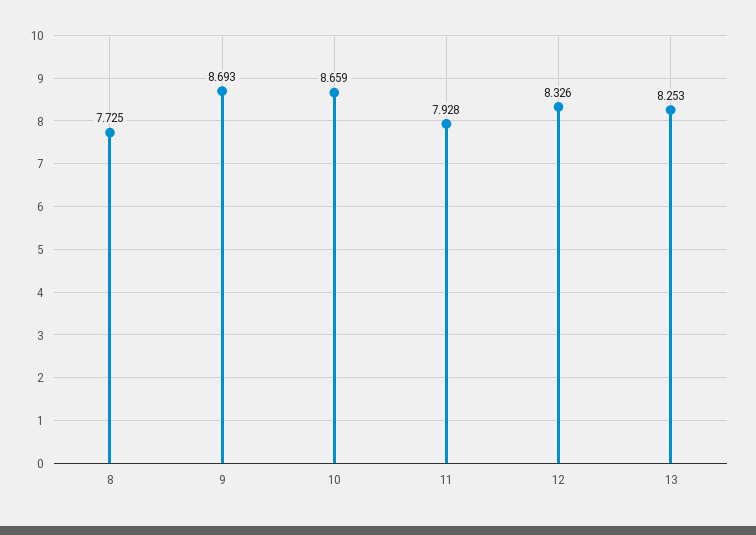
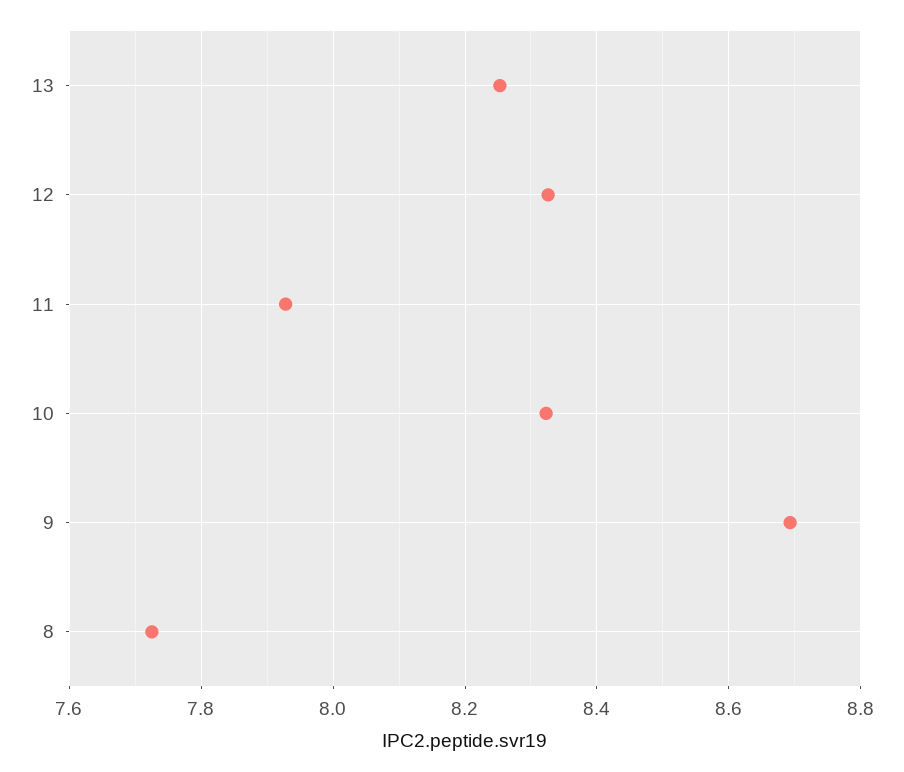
  {
    "8": 7.725,
    "9": 8.693,
-   "10": 8.659,
+   "10": 8.32,
    "11": 7.928,
    "12": 8.326,
    "13": 8.253
  }

